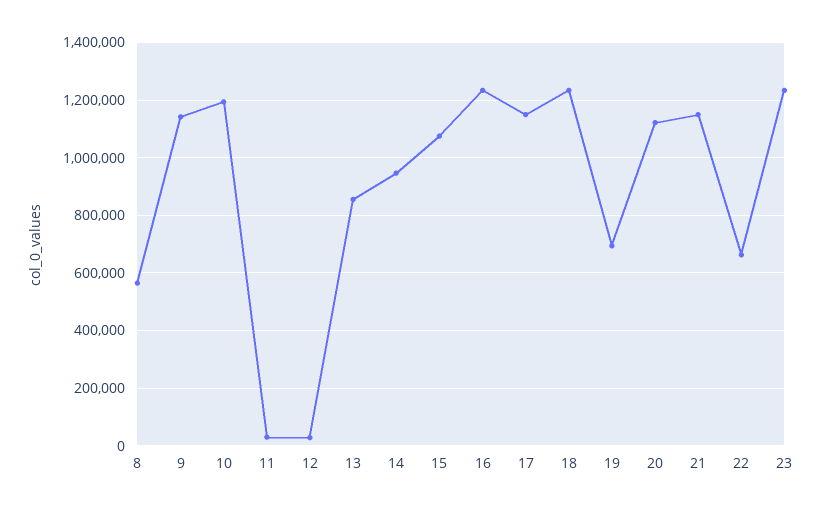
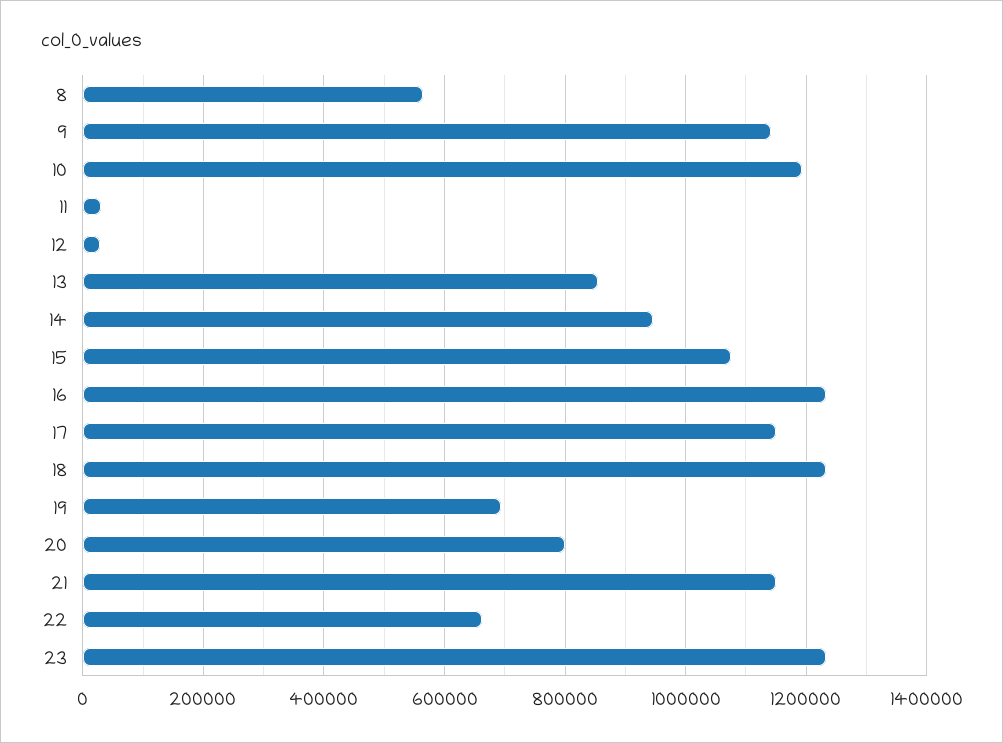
  {
    "8": 560000,
    "9": 1140000,
    "10": 1200000,
    "11": 20000,
    "12": 20000,
    "13": 860000,
    "14": 940000,
    "15": 1080000,
    "16": 1240000,
    "17": 1140000,
    "18": 1240000,
    "19": 700000,
-   "20": 1125000,
+   "20": 800000,
    "21": 1140000,
    "22": 660000,
    "23": 1240000
  }

